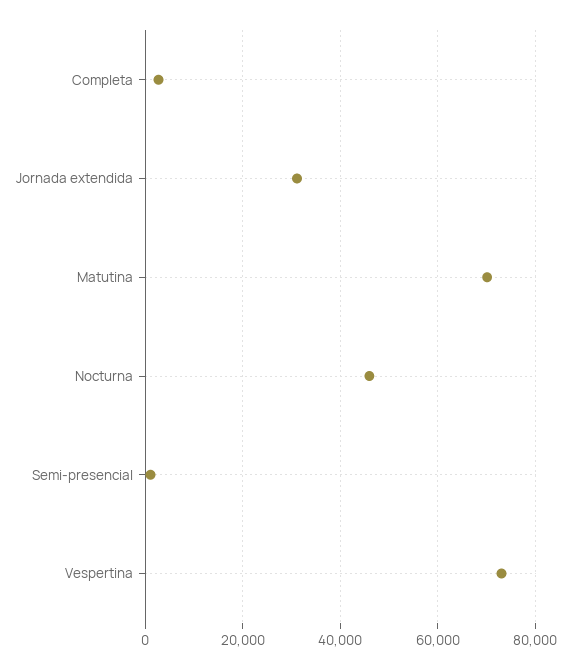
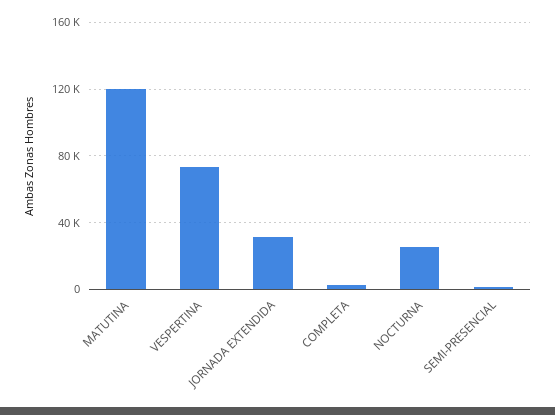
  {
    "Completa": 2000,
    "Jornada extendida": 32000,
-   "Matutina": 70000,
+   "Matutina": 120000,
-   "Nocturna": 46000,
+   "Nocturna": 25000,
    "Semi-presencial": 2000,
    "Vespertina": 74000
  }

